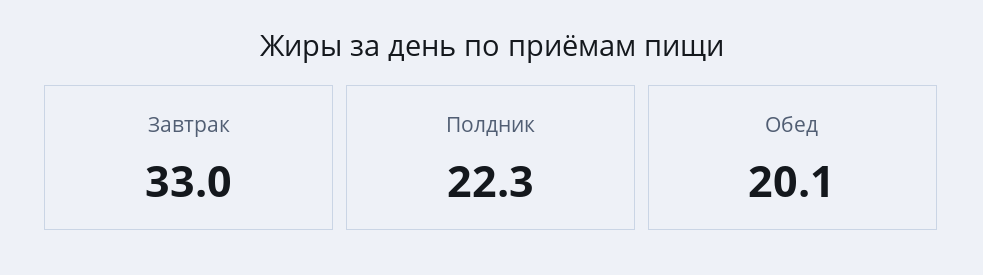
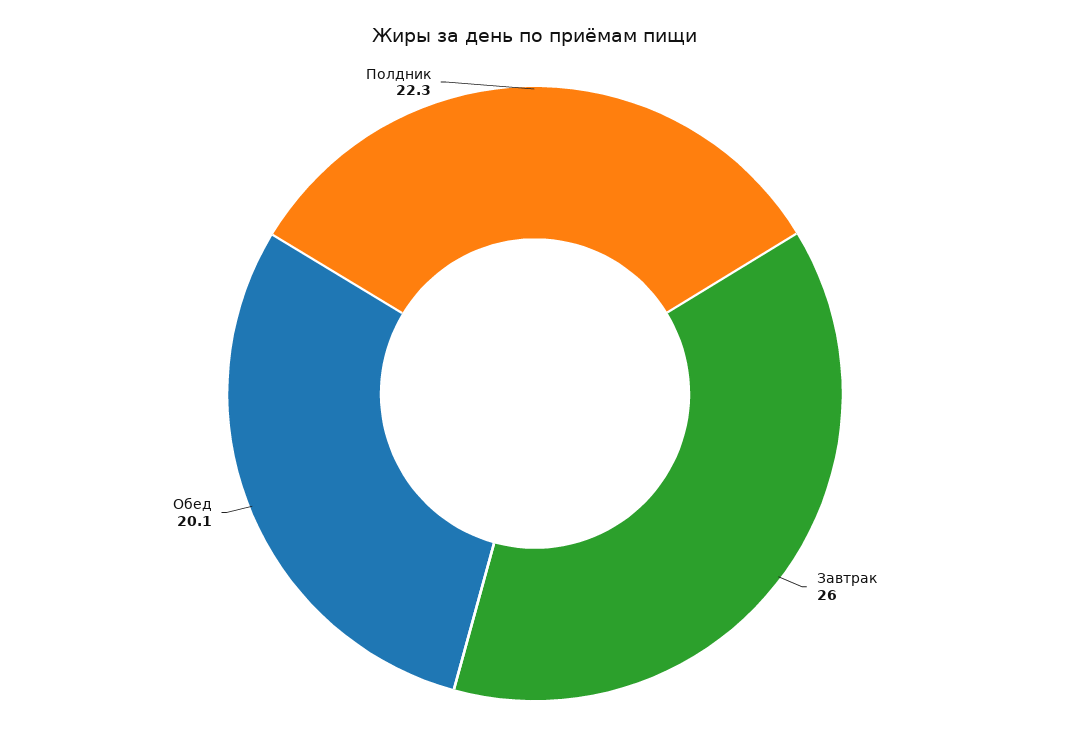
  {
-   "Завтрак": 33,
+   "Завтрак": 26,
    "Полдник": 22.3,
    "Обед": 20.1
  }

